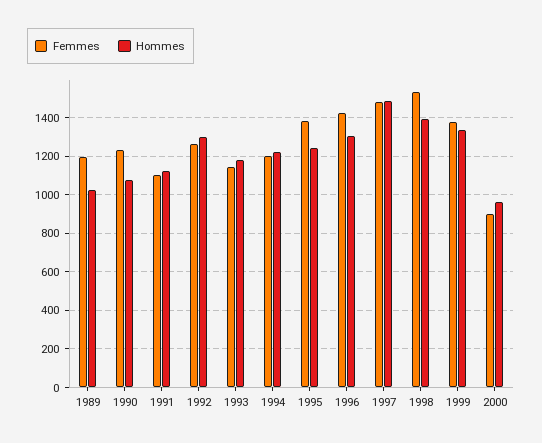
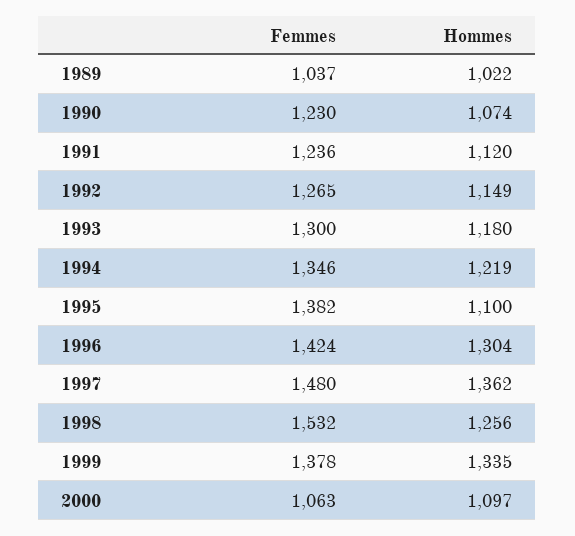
  {
    "Femmes": {
-     "1989": 1200,
+     "1989": 1037,
      "1990": 1230,
-     "1991": 1100,
+     "1991": 1236,
      "1992": 1265,
-     "1993": 1150,
+     "1993": 1300,
-     "1994": 1200,
+     "1994": 1346,
      "1995": 1382,
      "1996": 1424,
      "1997": 1480,
      "1998": 1532,
      "1999": 1378,
-     "2000": 900
+     "2000": 1063
    },
    "Hommes": {
      "1989": 1022,
      "1990": 1074,
      "1991": 1120,
-     "1992": 1300,
+     "1992": 1149,
      "1993": 1180,
      "1994": 1219,
-     "1995": 1250,
+     "1995": 1100,
      "1996": 1304,
-     "1997": 1500,
+     "1997": 1362,
-     "1998": 1400,
+     "1998": 1256,
      "1999": 1335,
-     "2000": 950
+     "2000": 1097
    }
  }

